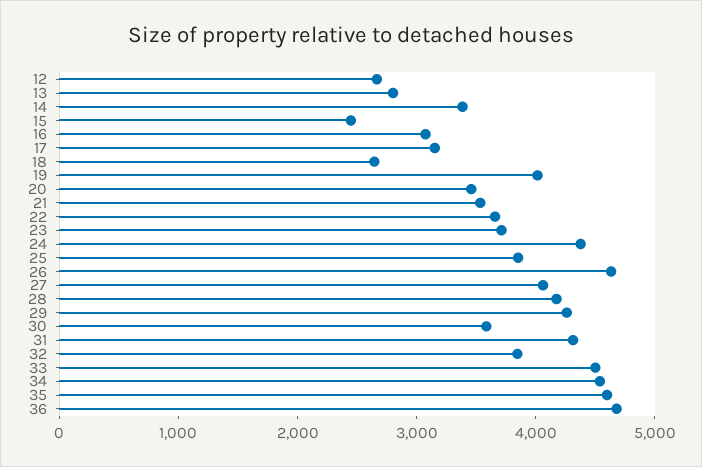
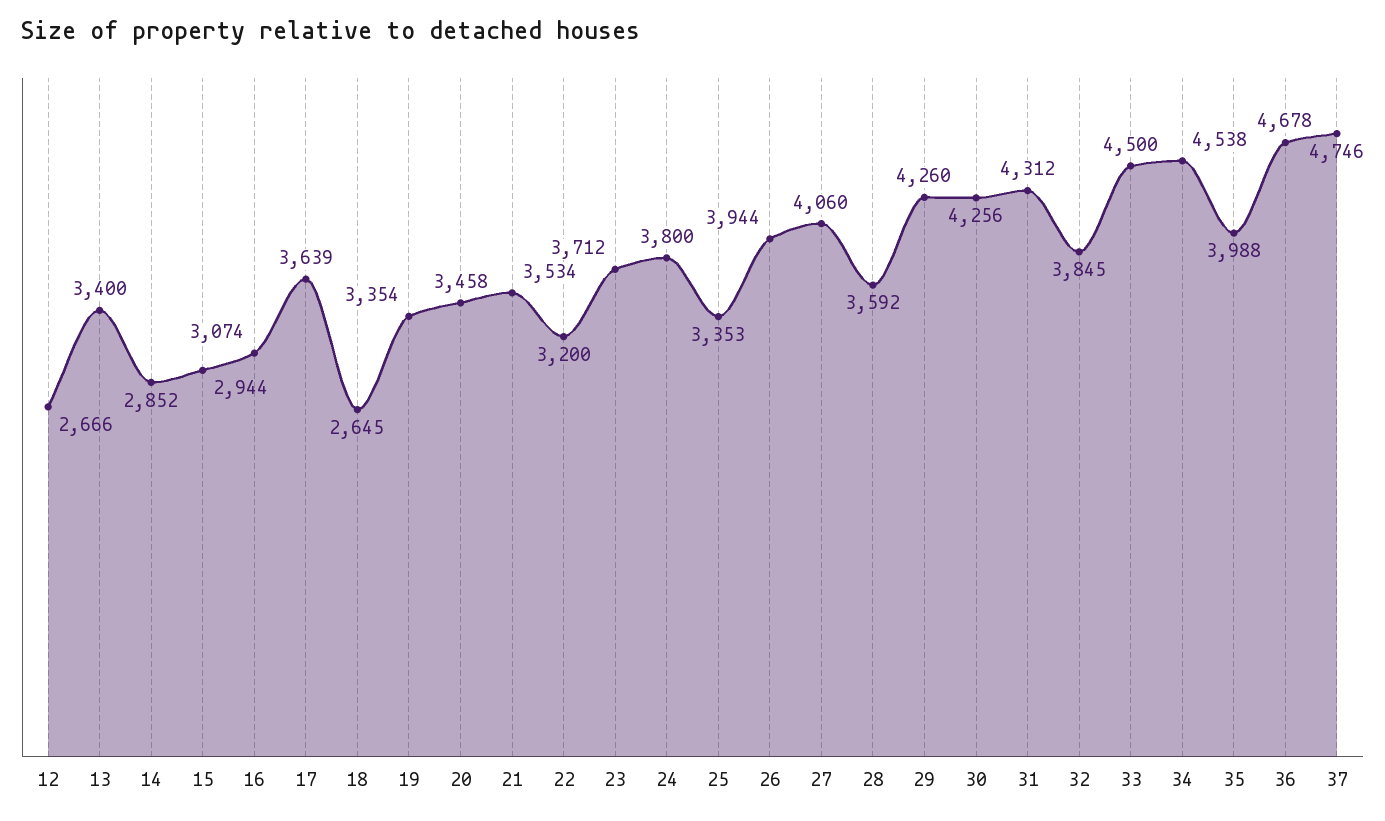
  {
    "12": 2666,
-   "13": 2800,
+   "13": 3400,
-   "14": 3400,
+   "14": 2852,
-   "15": 2400,
+   "15": 2944,
    "16": 3074,
-   "17": 3200,
+   "17": 3639,
    "18": 2645,
-   "19": 4000,
+   "19": 3354,
    "20": 3458,
    "21": 3534,
-   "22": 3600,
+   "22": 3200,
    "23": 3712,
-   "24": 4400,
+   "24": 3800,
-   "25": 3800,
+   "25": 3353,
-   "26": 4600,
+   "26": 3944,
    "27": 4060,
-   "28": 4200,
+   "28": 3592,
    "29": 4260,
-   "30": 3600,
+   "30": 4256,
    "31": 4312,
    "32": 3845,
    "33": 4500,
    "34": 4538,
-   "35": 4600,
+   "35": 3988,
-   "36": 4678
+   "36": 4678,
+   "37": 4746
  }

